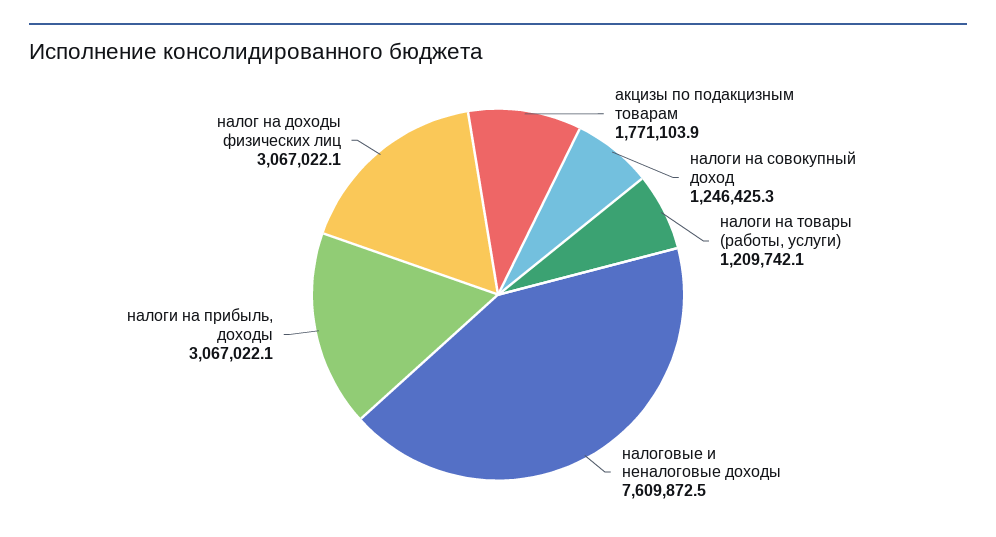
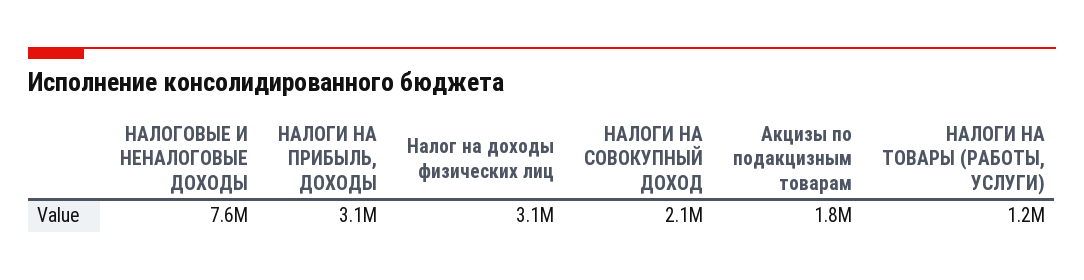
  {
    "акцизы по подакцизным товарам": 1771103.9,
-   "налоги на совокупный доход": 1246425.3,
+   "налоги на совокупный доход": 2100000,
    "налоги на товары (работы, услуги)": 1209742.1,
    "налоговые и неналоговые доходы": 7609872.5,
    "налоги на прибыль, доходы": 3067022.1,
    "налог на доходы физических лиц": 3067022.1
  }

